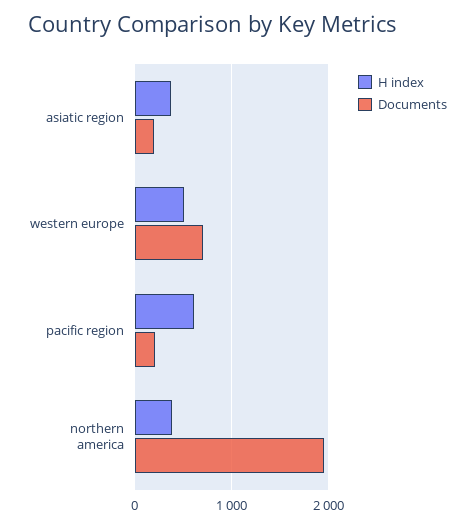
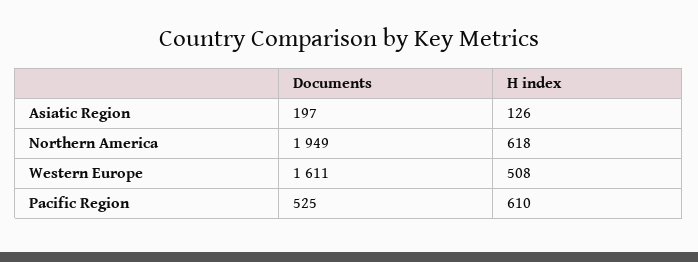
  {
    "H index": {
-     "asiatic region": 400,
+     "asiatic region": 126,
      "western europe": 508,
      "pacific region": 610,
-     "northern america": 400
+     "northern america": 618
    },
    "Documents": {
      "asiatic region": 197,
-     "western europe": 700,
+     "western europe": 1611,
-     "pacific region": 200,
+     "pacific region": 525,
      "northern america": 1949
    }
  }

